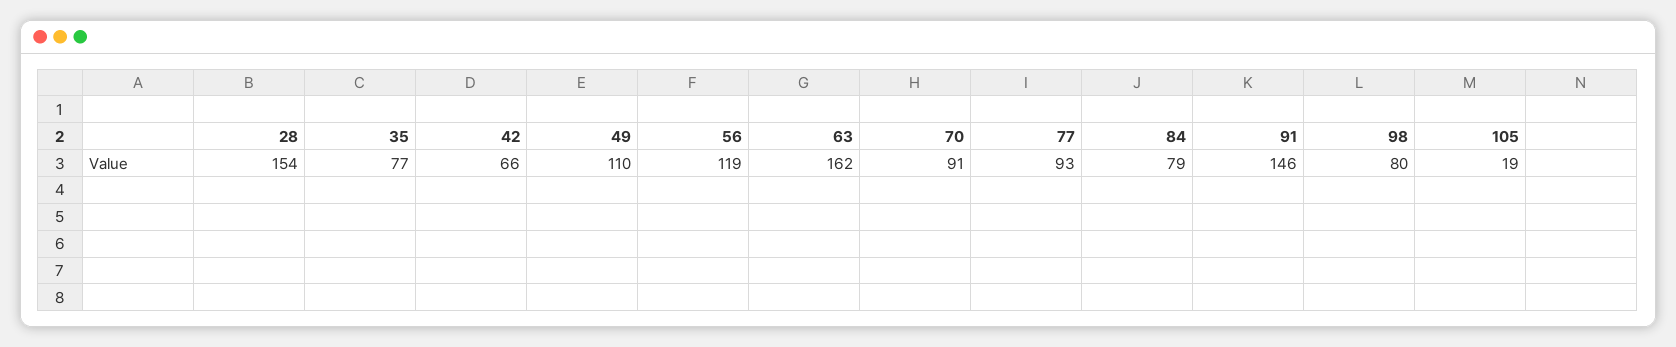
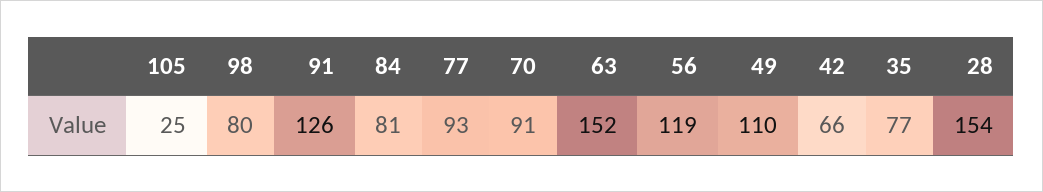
  {
    "28": 154,
    "35": 77,
    "42": 66,
    "49": 110,
    "56": 119,
-   "63": 162,
+   "63": 152,
    "70": 91,
    "77": 93,
-   "84": 79,
+   "84": 81,
-   "91": 146,
+   "91": 126,
    "98": 80,
-   "105": 19
+   "105": 25
  }

